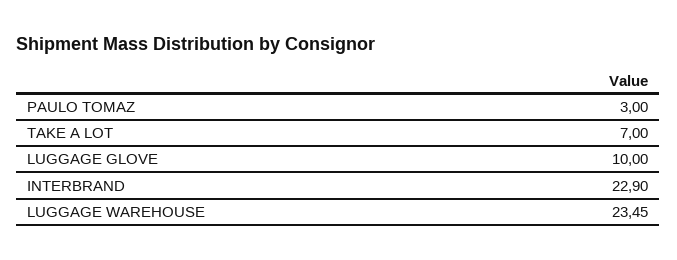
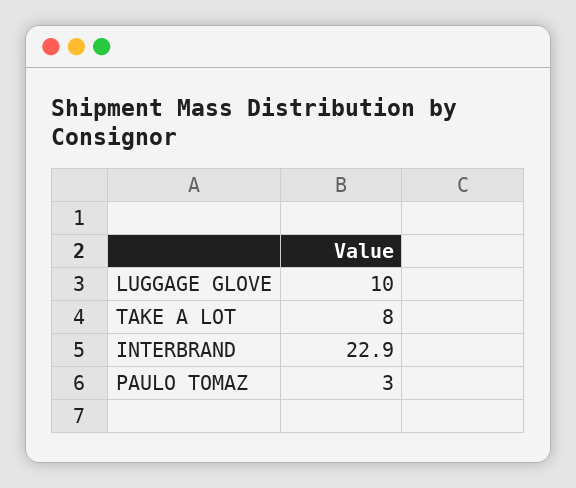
  {
    "PAULO TOMAZ": 3,
-   "TAKE A LOT": 7,
+   "TAKE A LOT": 8,
    "LUGGAGE GLOVE": 10,
-   "INTERBRAND": 22.9,
+   "INTERBRAND": 22.9
-   "LUGGAGE WAREHOUSE": 23.45
  }

